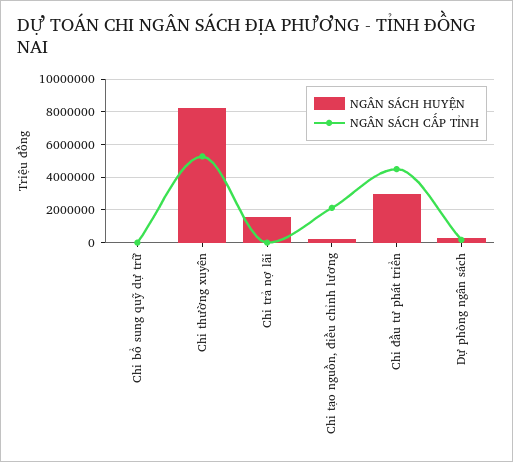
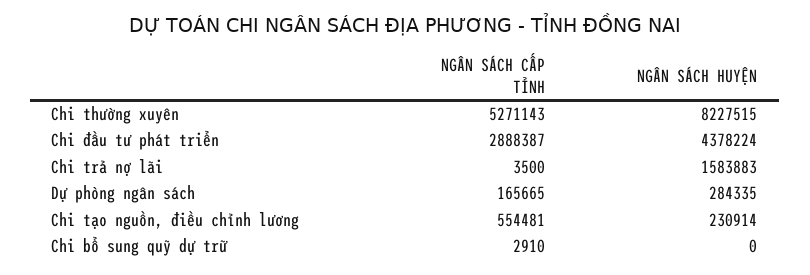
  {
    "NGÂN SÁCH HUYỆN": {
      "Chi bổ sung quỹ dự trữ": 0,
      "Chi thường xuyên": 8227515,
      "Chi trả nợ lãi": 1583883,
      "Chi tạo nguồn, điều chỉnh lương": 230914,
-     "Chi đầu tư phát triển": 3000000,
+     "Chi đầu tư phát triển": 4378224,
      "Dự phòng ngân sách": 284335
    },
    "NGÂN SÁCH CẤP TỈNH": {
      "Chi bổ sung quỹ dự trữ": 2910,
      "Chi thường xuyên": 5271143,
      "Chi trả nợ lãi": 3500,
-     "Chi tạo nguồn, điều chỉnh lương": 2000000,
+     "Chi tạo nguồn, điều chỉnh lương": 554481,
-     "Chi đầu tư phát triển": 4500000,
+     "Chi đầu tư phát triển": 2888387,
      "Dự phòng ngân sách": 165665
    }
  }

